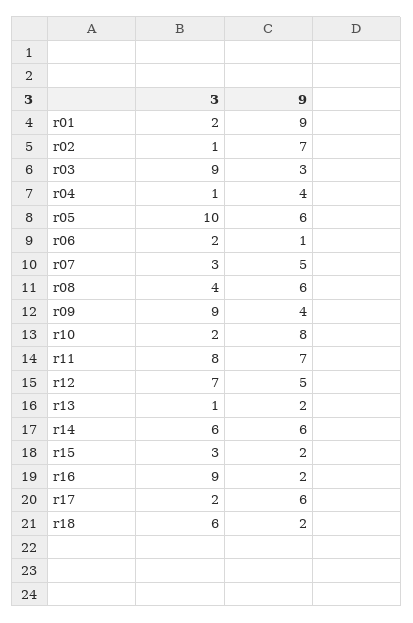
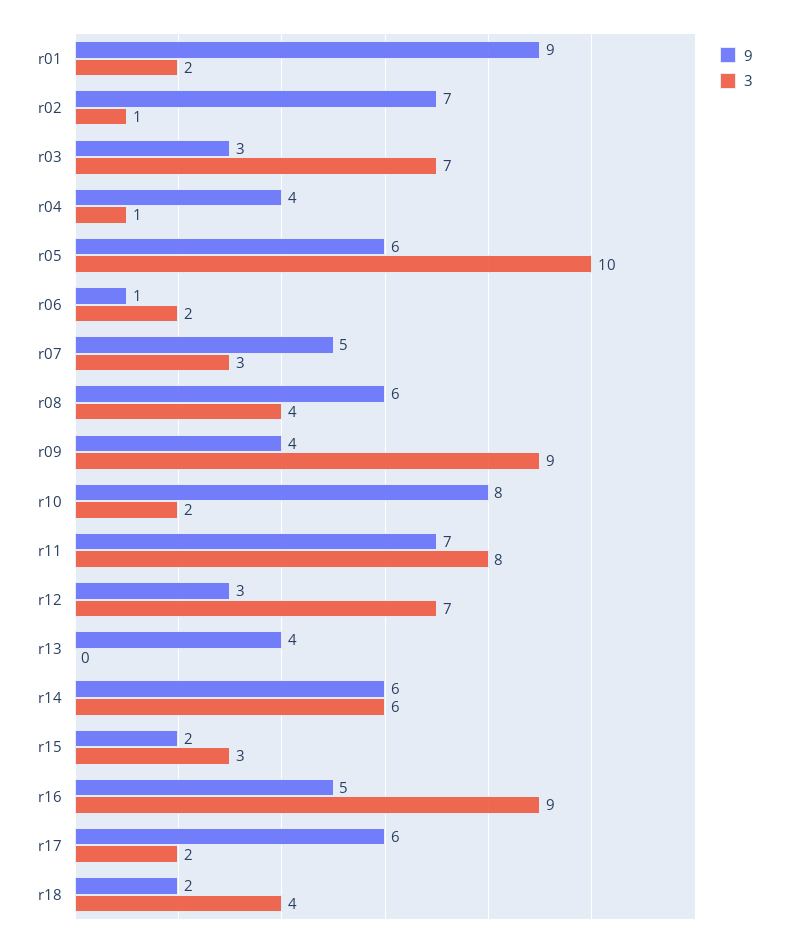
  {
    "3": {
      "r01": 2,
      "r02": 1,
-     "r03": 9,
+     "r03": 7,
      "r04": 1,
      "r05": 10,
      "r06": 2,
      "r07": 3,
      "r08": 4,
      "r09": 9,
      "r10": 2,
      "r11": 8,
      "r12": 7,
-     "r13": 1,
+     "r13": 0,
      "r14": 6,
      "r15": 3,
      "r16": 9,
      "r17": 2,
-     "r18": 6
+     "r18": 4
    },
    "9": {
      "r01": 9,
      "r02": 7,
      "r03": 3,
      "r04": 4,
      "r05": 6,
      "r06": 1,
      "r07": 5,
      "r08": 6,
      "r09": 4,
      "r10": 8,
      "r11": 7,
-     "r12": 5,
+     "r12": 3,
-     "r13": 2,
+     "r13": 4,
      "r14": 6,
      "r15": 2,
-     "r16": 2,
+     "r16": 5,
      "r17": 6,
      "r18": 2
    }
  }

